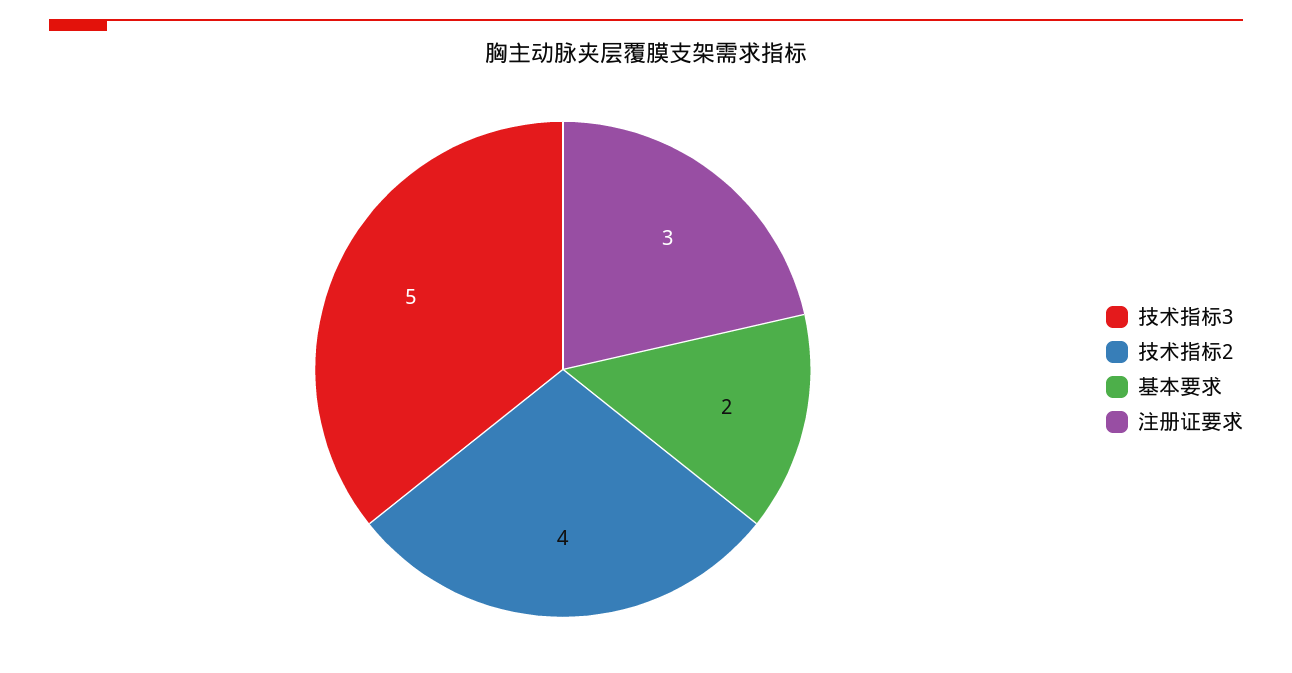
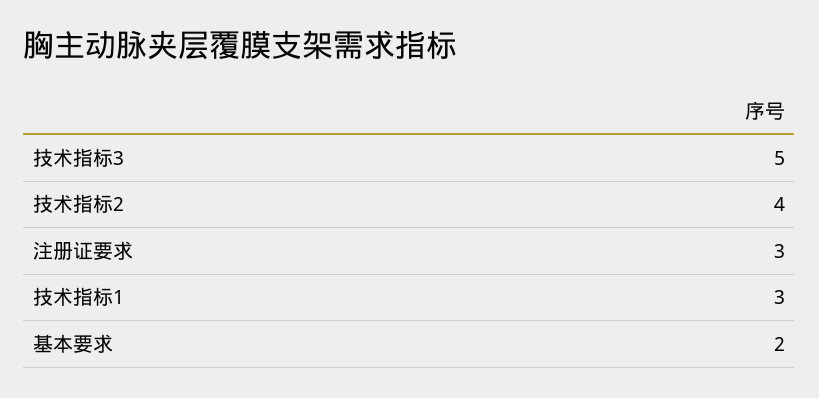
  {
    "技术指标3": 5,
    "技术指标2": 4,
    "基本要求": 2,
-   "注册证要求": 3
+   "注册证要求": 3,
+   "技术指标1": 3
  }

